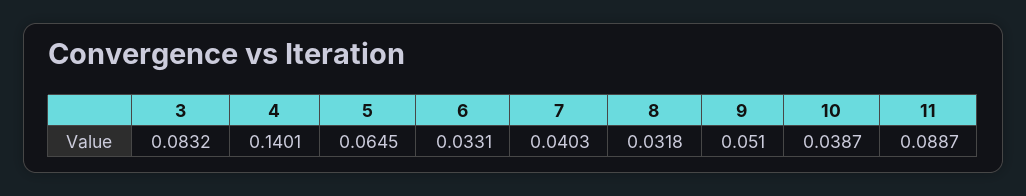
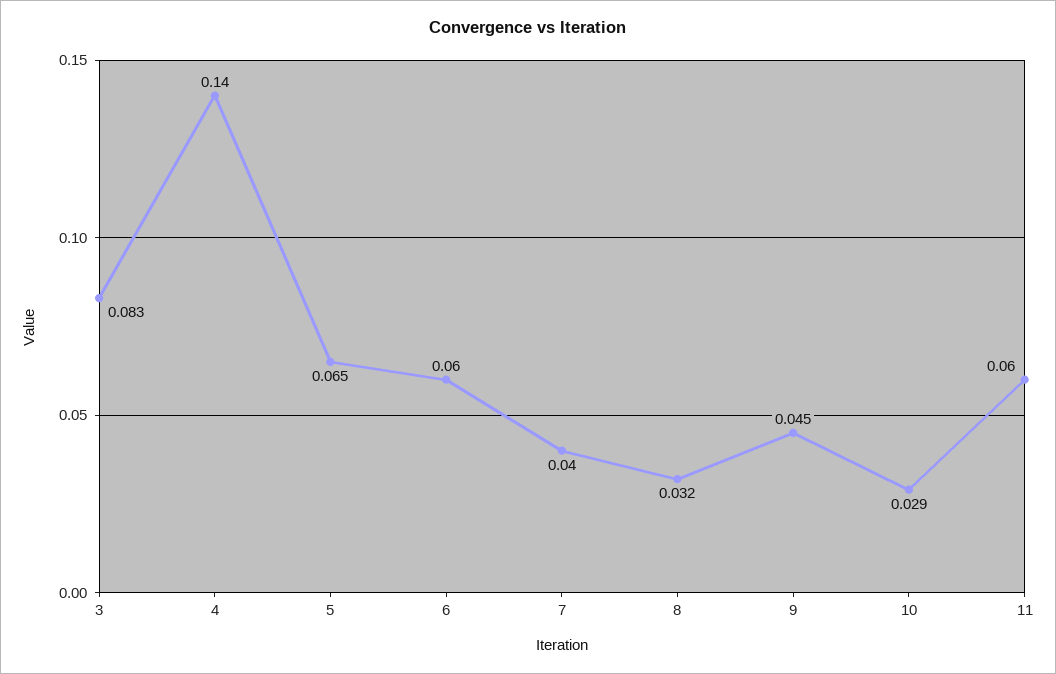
  {
    "3": 0.0832,
    "4": 0.1401,
    "5": 0.0645,
-   "6": 0.0331,
+   "6": 0.06,
    "7": 0.0403,
    "8": 0.0318,
-   "9": 0.051,
+   "9": 0.045,
-   "10": 0.0387,
+   "10": 0.029,
-   "11": 0.0887
+   "11": 0.06
  }

